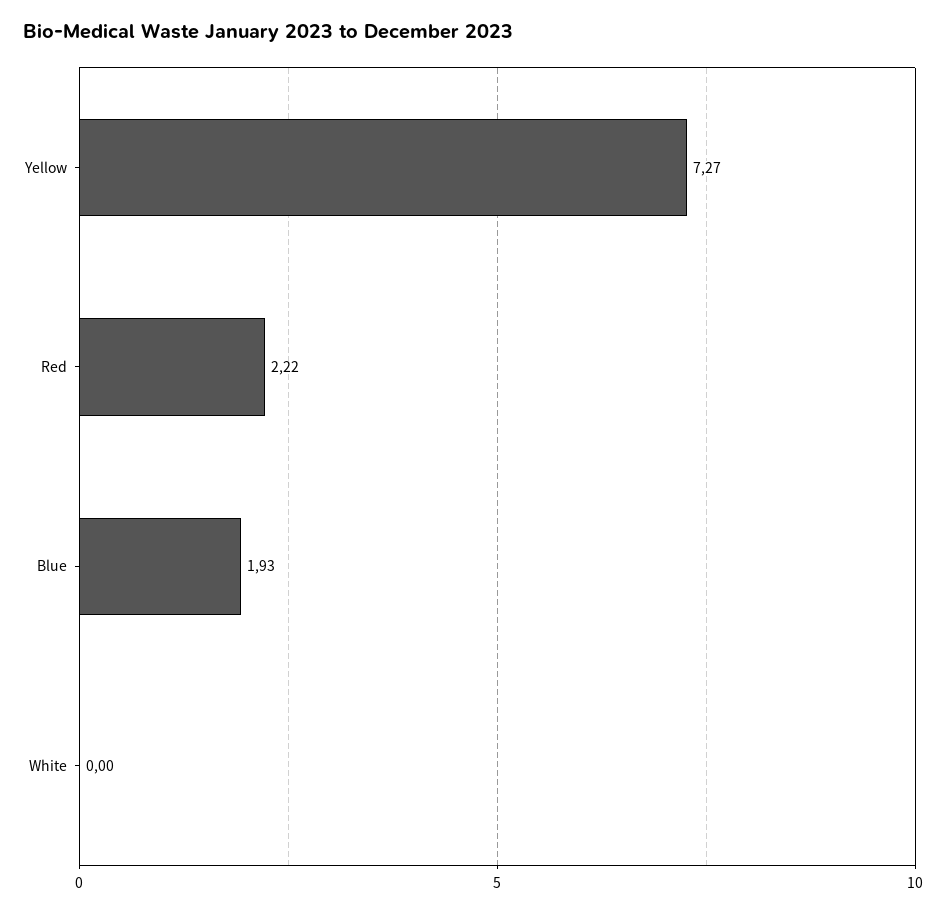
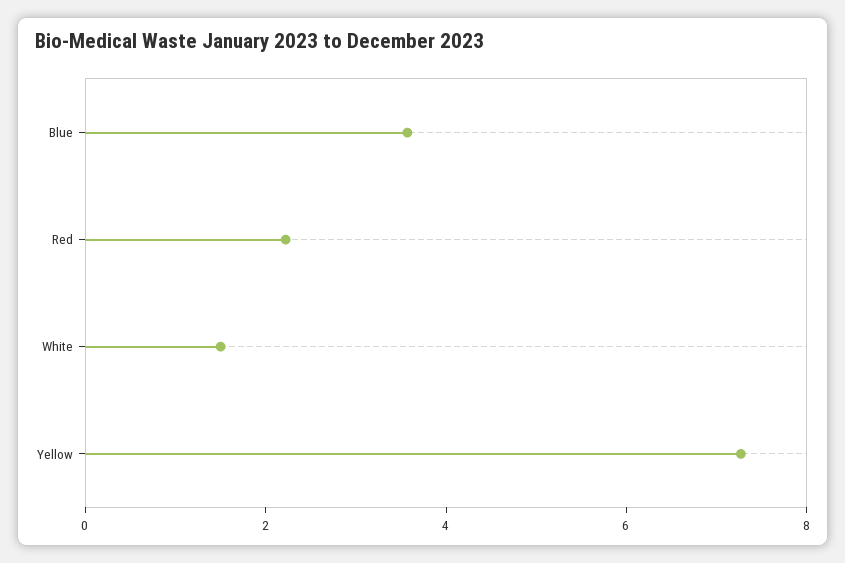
  {
    "Yellow": 7.27,
    "Red": 2.22,
-   "Blue": 1.93,
+   "Blue": 3.5,
-   "White": 0
+   "White": 1.5
  }

